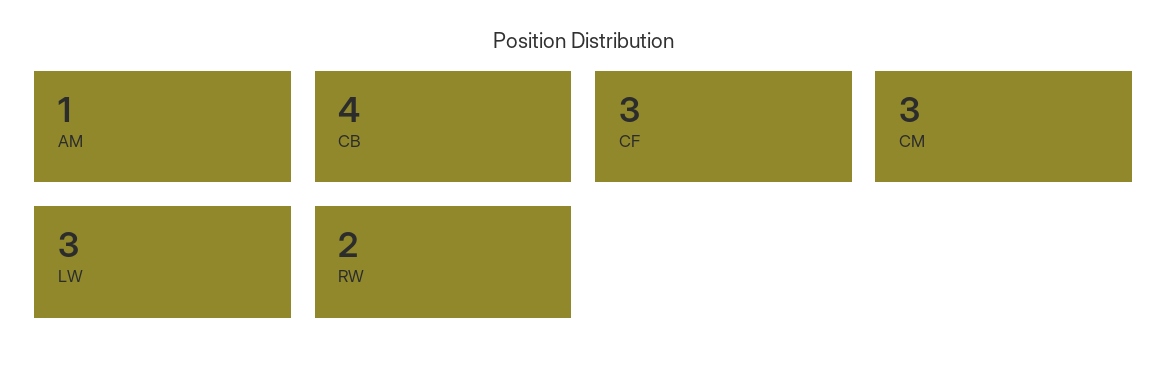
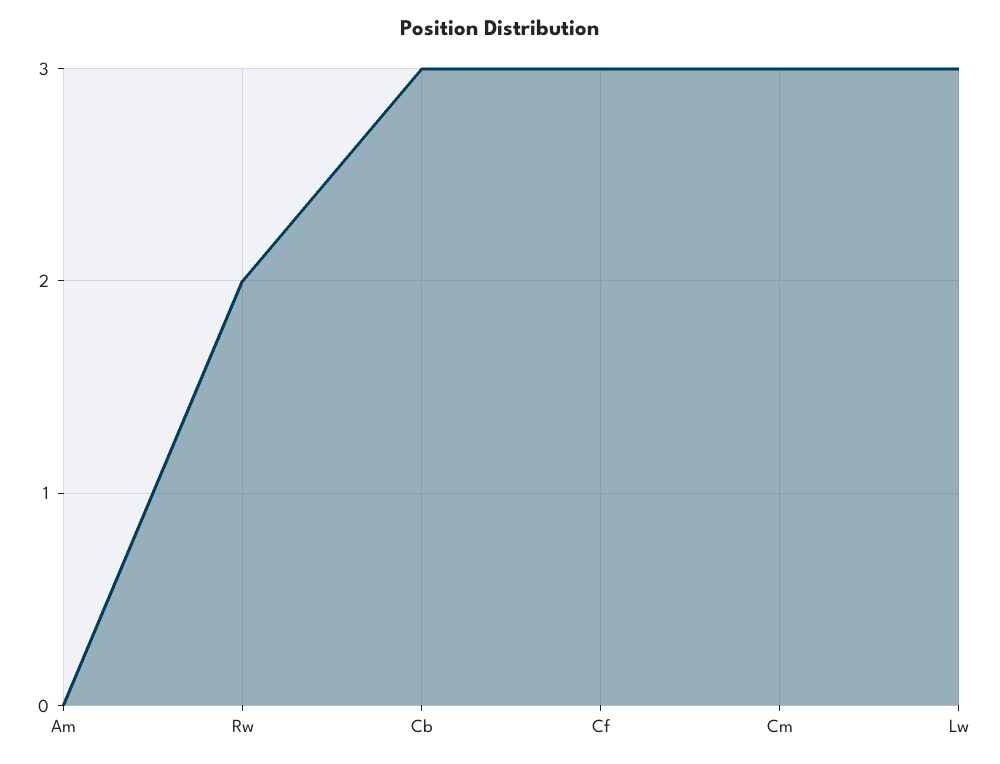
  {
-   "AM": 1,
+   "AM": 0,
-   "CB": 4,
+   "CB": 3,
    "CF": 3,
    "CM": 3,
    "LW": 3,
    "RW": 2
  }

